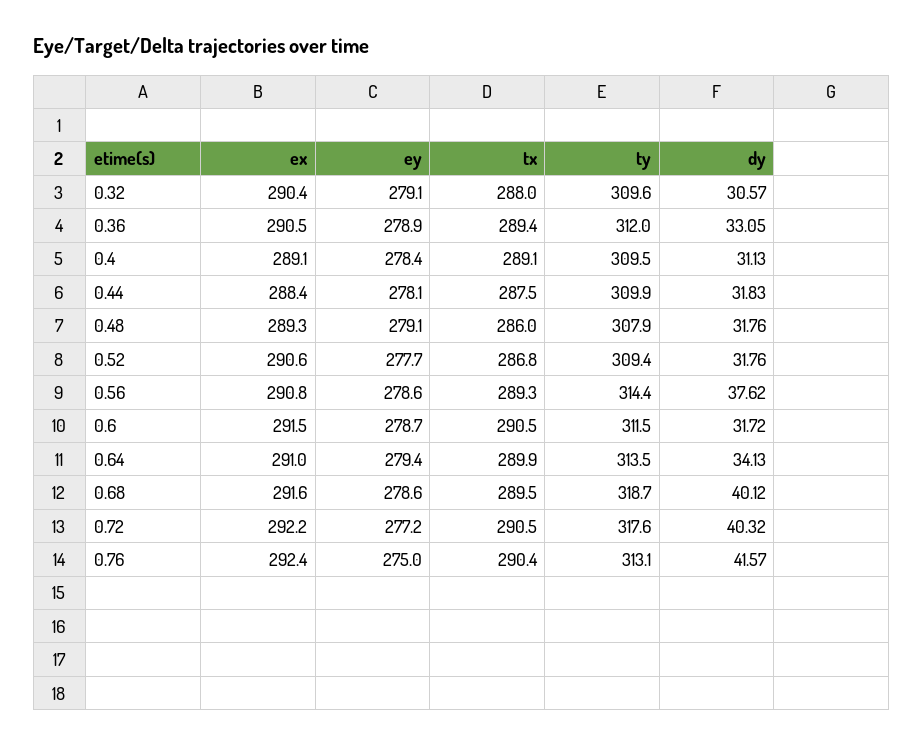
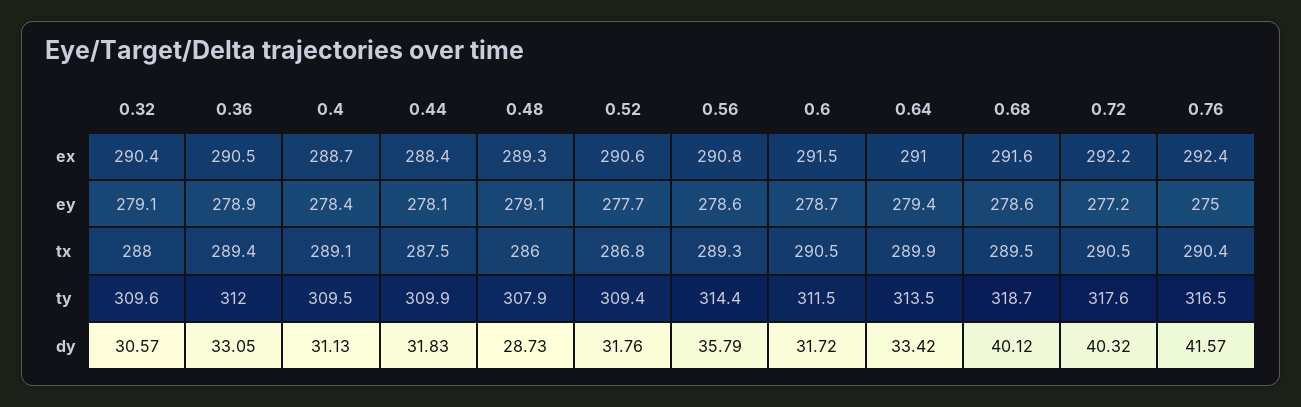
  {
    "ex": {
      "0.32": 290.4,
      "0.36": 290.5,
-     "0.4": 289.1,
+     "0.4": 288.7,
      "0.44": 288.4,
      "0.48": 289.3,
      "0.52": 290.6,
      "0.56": 290.8,
      "0.6": 291.5,
      "0.64": 291,
      "0.68": 291.6,
      "0.72": 292.2,
      "0.76": 292.4
    },
    "ey": {
      "0.32": 279.1,
      "0.36": 278.9,
      "0.4": 278.4,
      "0.44": 278.1,
      "0.48": 279.1,
      "0.52": 277.7,
      "0.56": 278.6,
      "0.6": 278.7,
      "0.64": 279.4,
      "0.68": 278.6,
      "0.72": 277.2,
      "0.76": 275
    },
    "tx": {
      "0.32": 288,
      "0.36": 289.4,
      "0.4": 289.1,
      "0.44": 287.5,
      "0.48": 286,
      "0.52": 286.8,
      "0.56": 289.3,
      "0.6": 290.5,
      "0.64": 289.9,
      "0.68": 289.5,
      "0.72": 290.5,
      "0.76": 290.4
    },
    "ty": {
      "0.32": 309.6,
      "0.36": 312,
      "0.4": 309.5,
      "0.44": 309.9,
      "0.48": 307.9,
      "0.52": 309.4,
      "0.56": 314.4,
      "0.6": 311.5,
      "0.64": 313.5,
      "0.68": 318.7,
      "0.72": 317.6,
-     "0.76": 313.1
+     "0.76": 316.5
    },
    "dy": {
      "0.32": 30.57,
      "0.36": 33.05,
      "0.4": 31.13,
      "0.44": 31.83,
-     "0.48": 31.76,
+     "0.48": 28.73,
      "0.52": 31.76,
-     "0.56": 37.62,
+     "0.56": 35.79,
      "0.6": 31.72,
-     "0.64": 34.13,
+     "0.64": 33.42,
      "0.68": 40.12,
      "0.72": 40.32,
      "0.76": 41.57
    }
  }

